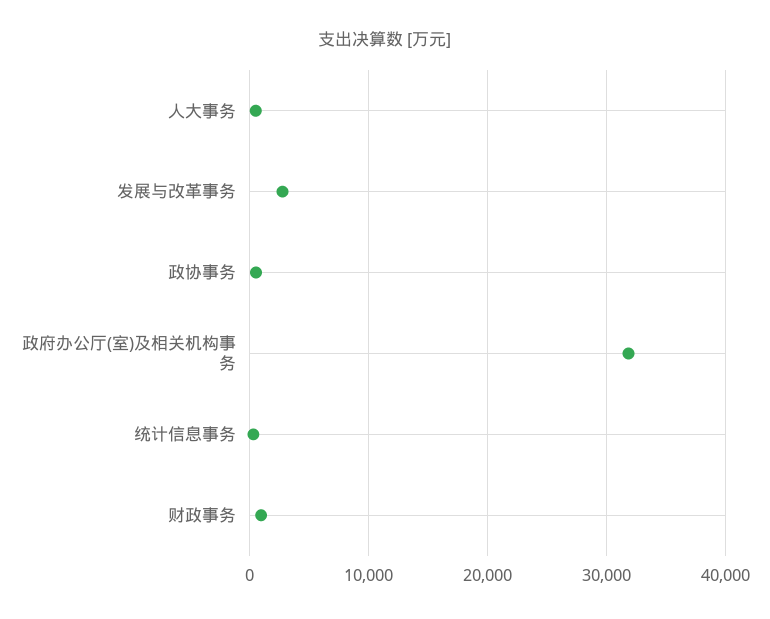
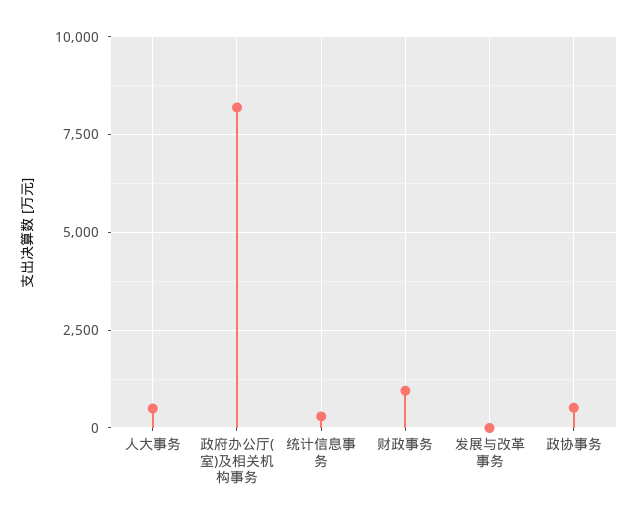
  {
    "人大事务": 500,
-   "发展与改革事务": 3000,
+   "发展与改革事务": 0,
    "政协事务": 500,
-   "政府办公厅(室)及相关机构事务": 32000,
+   "政府办公厅(室)及相关机构事务": 8250,
    "统计信息事务": 250,
    "财政事务": 1000
  }

